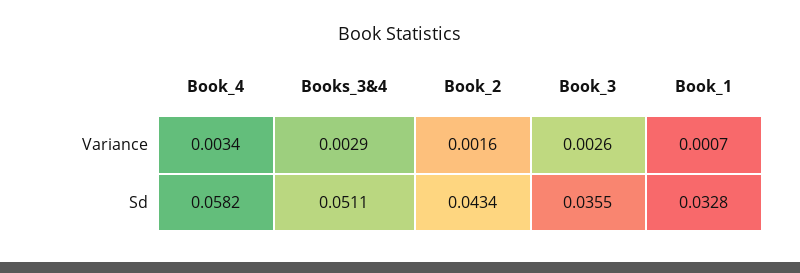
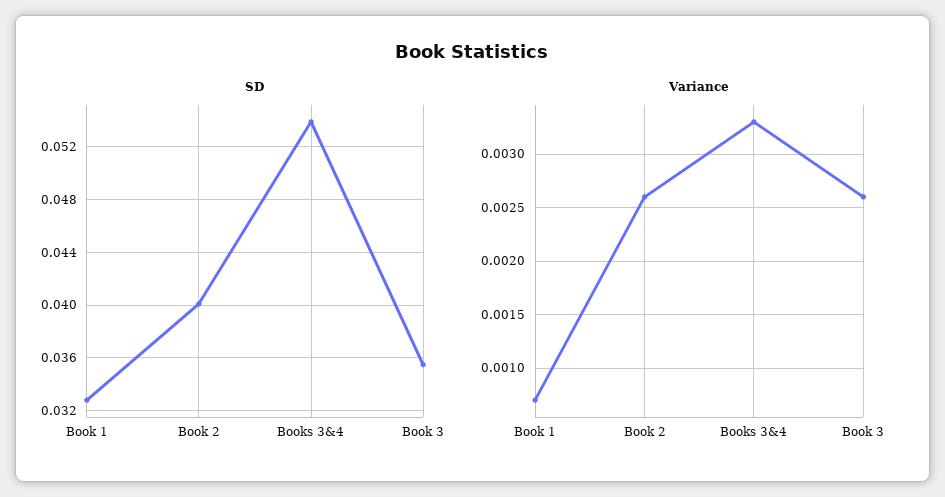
  {
    "Variance": {
-     "Book_4": 0.0034,
-     "Books_3&4": 0.0029,
+     "Books_3&4": 0.0033,
-     "Book_2": 0.0016,
+     "Book_2": 0.0026,
      "Book_3": 0.0026,
      "Book_1": 0.0007
    },
    "Sd": {
-     "Book_4": 0.0582,
-     "Books_3&4": 0.0511,
+     "Books_3&4": 0.054,
-     "Book_2": 0.0434,
+     "Book_2": 0.04,
      "Book_3": 0.0355,
      "Book_1": 0.0328
    }
  }

